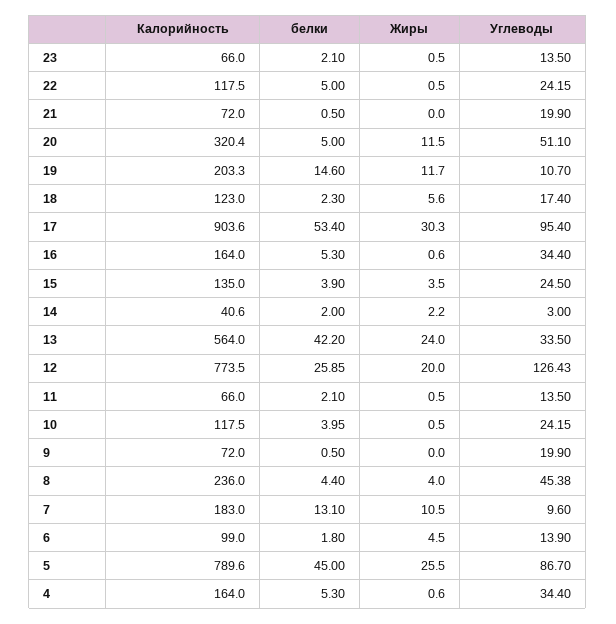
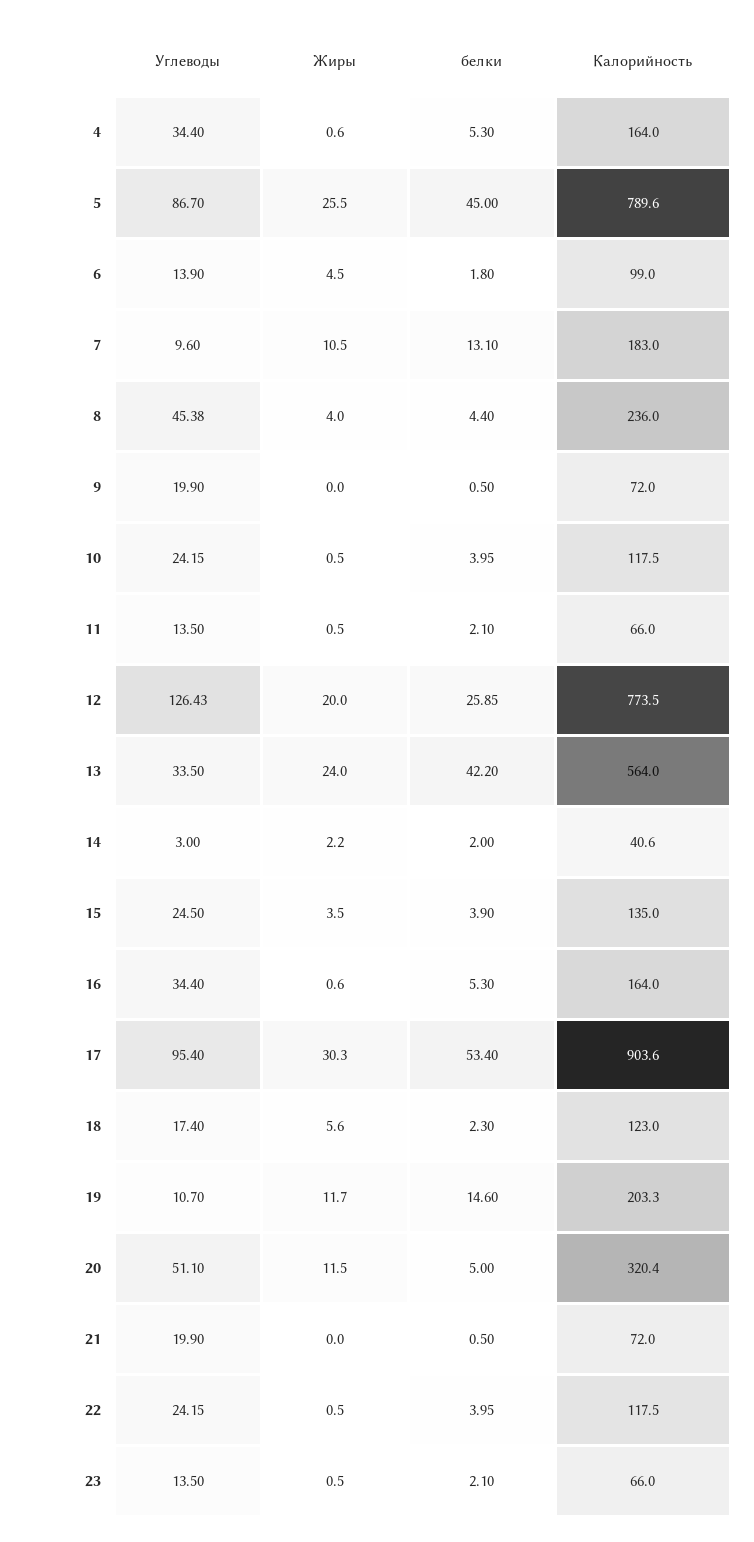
  {
    "Калорийность": {
      "23": 66,
      "22": 117.5,
      "21": 72,
      "20": 320.4,
      "19": 203.3,
      "18": 123,
      "17": 903.6,
      "16": 164,
      "15": 135,
      "14": 40.6,
      "13": 564,
      "12": 773.5,
      "11": 66,
      "10": 117.5,
      "9": 72,
      "8": 236,
      "7": 183,
      "6": 99,
      "5": 789.6,
      "4": 164
    },
    "белки": {
      "23": 2.1,
-     "22": 5,
+     "22": 3.95,
      "21": 0.5,
      "20": 5,
      "19": 14.6,
      "18": 2.3,
      "17": 53.4,
      "16": 5.3,
      "15": 3.9,
      "14": 2,
      "13": 42.2,
      "12": 25.85,
      "11": 2.1,
      "10": 3.95,
      "9": 0.5,
      "8": 4.4,
      "7": 13.1,
      "6": 1.8,
      "5": 45,
      "4": 5.3
    },
    "Жиры": {
      "23": 0.5,
      "22": 0.5,
      "21": 0,
      "20": 11.5,
      "19": 11.7,
      "18": 5.6,
      "17": 30.3,
      "16": 0.6,
      "15": 3.5,
      "14": 2.2,
      "13": 24,
      "12": 20,
      "11": 0.5,
      "10": 0.5,
      "9": 0,
      "8": 4,
      "7": 10.5,
      "6": 4.5,
      "5": 25.5,
      "4": 0.6
    },
    "Углеводы": {
      "23": 13.5,
      "22": 24.15,
      "21": 19.9,
      "20": 51.1,
      "19": 10.7,
      "18": 17.4,
      "17": 95.4,
      "16": 34.4,
      "15": 24.5,
      "14": 3,
      "13": 33.5,
      "12": 126.43,
      "11": 13.5,
      "10": 24.15,
      "9": 19.9,
      "8": 45.38,
      "7": 9.6,
      "6": 13.9,
      "5": 86.7,
      "4": 34.4
    }
  }

